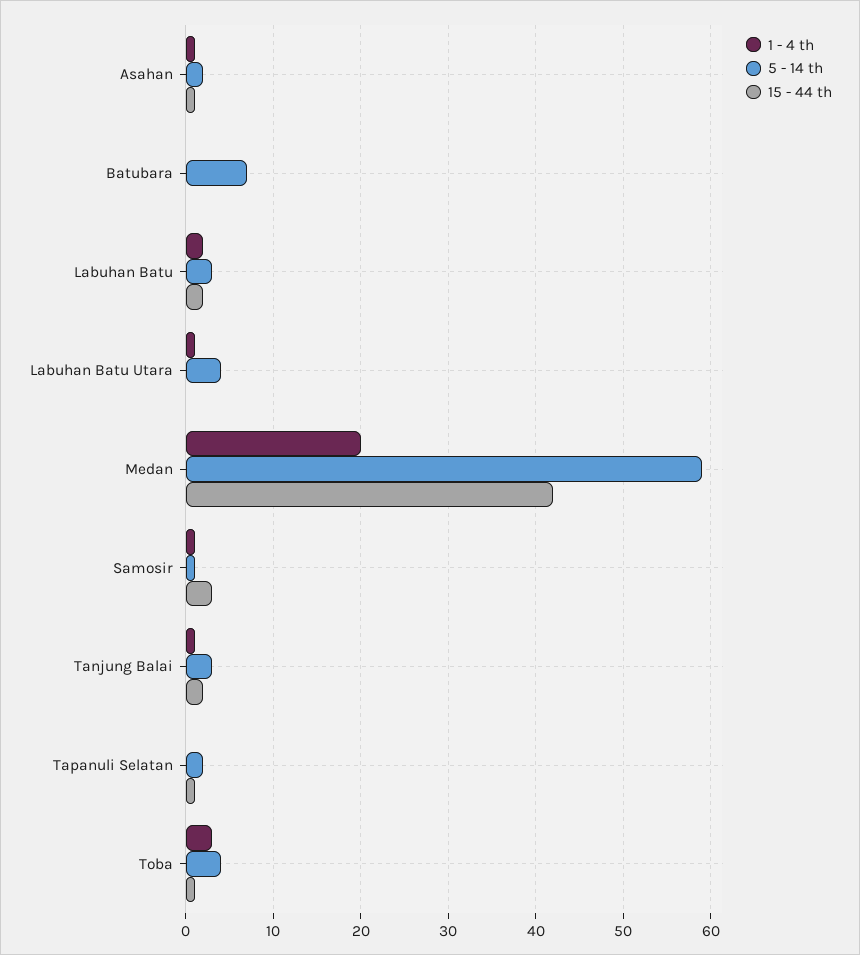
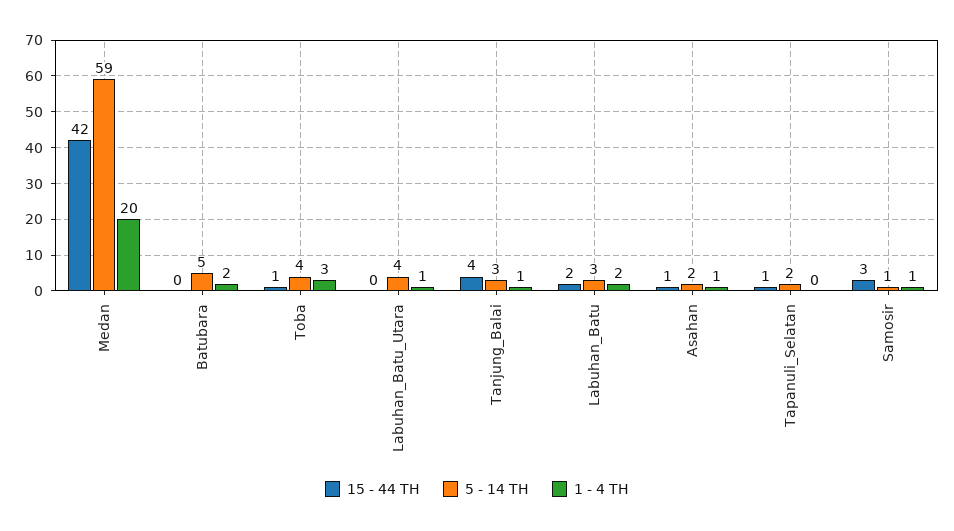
  {
    "1 - 4 th": {
      "Asahan": 1,
-     "Batubara": 0,
+     "Batubara": 2,
      "Labuhan Batu": 2,
      "Labuhan Batu Utara": 1,
      "Medan": 20,
      "Samosir": 1,
      "Tanjung Balai": 1,
      "Tapanuli Selatan": 0,
      "Toba": 3
    },
    "5 - 14 th": {
      "Asahan": 2,
-     "Batubara": 7,
+     "Batubara": 5,
      "Labuhan Batu": 3,
      "Labuhan Batu Utara": 4,
      "Medan": 59,
      "Samosir": 1,
      "Tanjung Balai": 3,
      "Tapanuli Selatan": 2,
      "Toba": 4
    },
    "15 - 44 th": {
      "Asahan": 1,
      "Batubara": 0,
      "Labuhan Batu": 2,
      "Labuhan Batu Utara": 0,
      "Medan": 42,
      "Samosir": 3,
-     "Tanjung Balai": 2,
+     "Tanjung Balai": 4,
      "Tapanuli Selatan": 1,
      "Toba": 1
    }
  }

